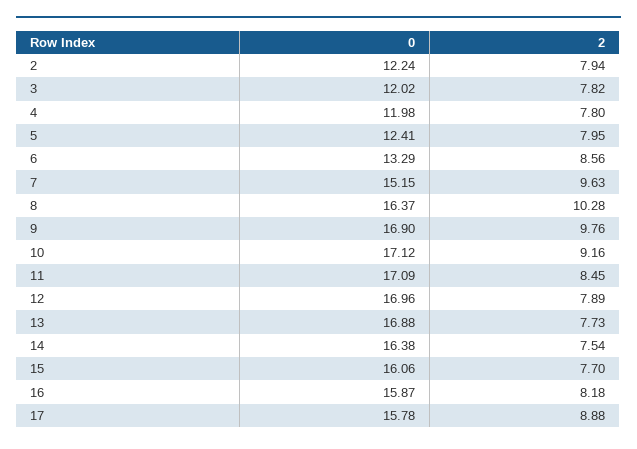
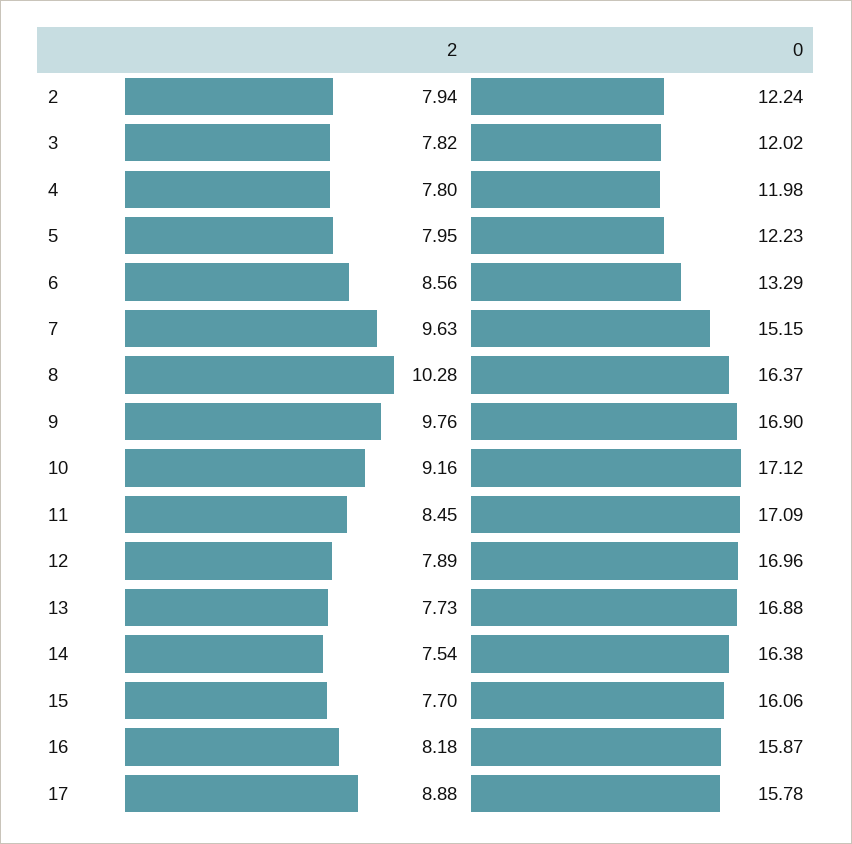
  {
    "0": {
      "2": 12.24,
      "3": 12.02,
      "4": 11.98,
-     "5": 12.41,
+     "5": 12.23,
      "6": 13.29,
      "7": 15.15,
      "8": 16.37,
      "9": 16.9,
      "10": 17.12,
      "11": 17.09,
      "12": 16.96,
      "13": 16.88,
      "14": 16.38,
      "15": 16.06,
      "16": 15.87,
      "17": 15.78
    },
    "2": {
      "2": 7.94,
      "3": 7.82,
      "4": 7.8,
      "5": 7.95,
      "6": 8.56,
      "7": 9.63,
      "8": 10.28,
      "9": 9.76,
      "10": 9.16,
      "11": 8.45,
      "12": 7.89,
      "13": 7.73,
      "14": 7.54,
      "15": 7.7,
      "16": 8.18,
      "17": 8.88
    }
  }

